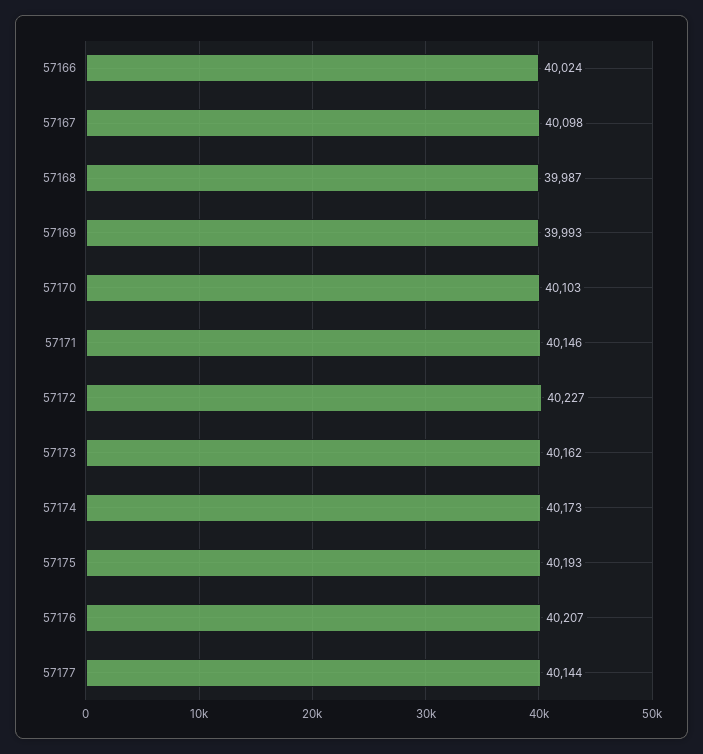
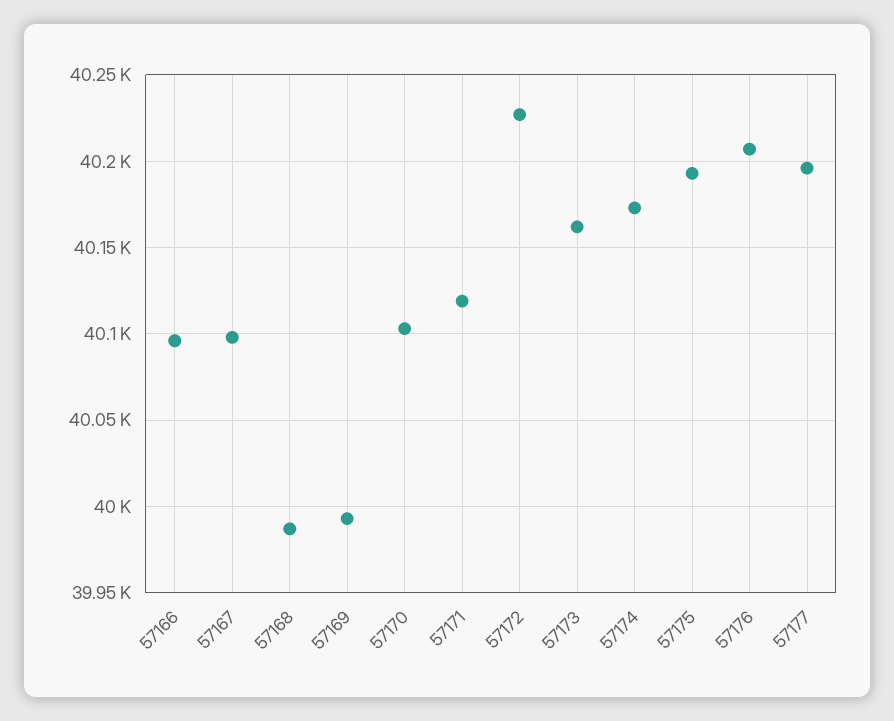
  {
-   "57166": 40024,
+   "57166": 40095,
    "57167": 40098,
    "57168": 39987,
    "57169": 39993,
    "57170": 40103,
-   "57171": 40146,
+   "57171": 40120,
    "57172": 40227,
    "57173": 40162,
    "57174": 40173,
    "57175": 40193,
    "57176": 40207,
-   "57177": 40144
+   "57177": 40195
  }

